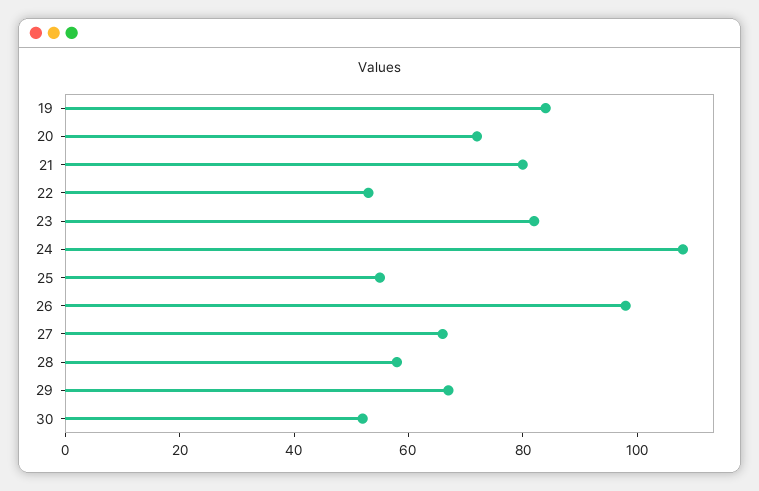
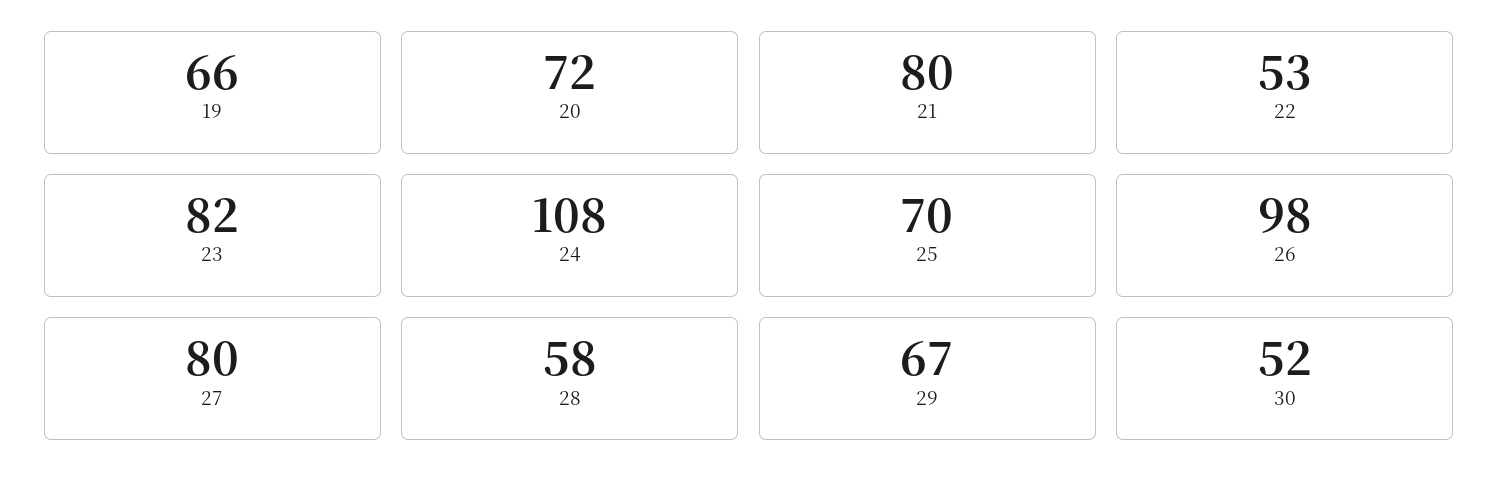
  {
-   "19": 85,
+   "19": 66,
    "20": 72,
    "21": 80,
    "22": 53,
    "23": 82,
    "24": 108,
-   "25": 55,
+   "25": 70,
    "26": 98,
-   "27": 65,
+   "27": 80,
    "28": 58,
    "29": 67,
    "30": 52
  }

